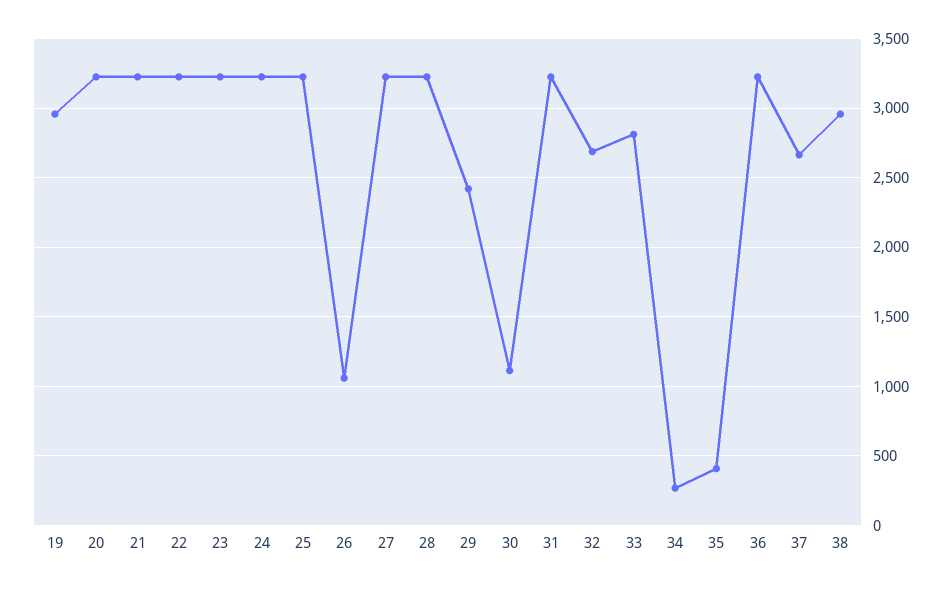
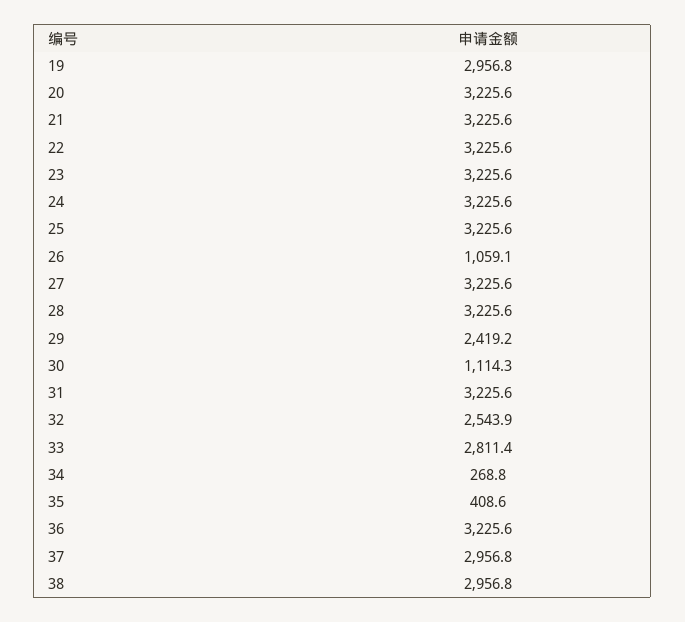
  {
    "19": 2956.8,
    "20": 3225.6,
    "21": 3225.6,
    "22": 3225.6,
    "23": 3225.6,
    "24": 3225.6,
    "25": 3225.6,
    "26": 1059.1,
    "27": 3225.6,
    "28": 3225.6,
    "29": 2419.2,
    "30": 1114.3,
    "31": 3225.6,
-   "32": 2700,
+   "32": 2543.9,
    "33": 2811.4,
    "34": 268.8,
    "35": 408.6,
    "36": 3225.6,
-   "37": 2650,
+   "37": 2956.8,
    "38": 2956.8
  }

